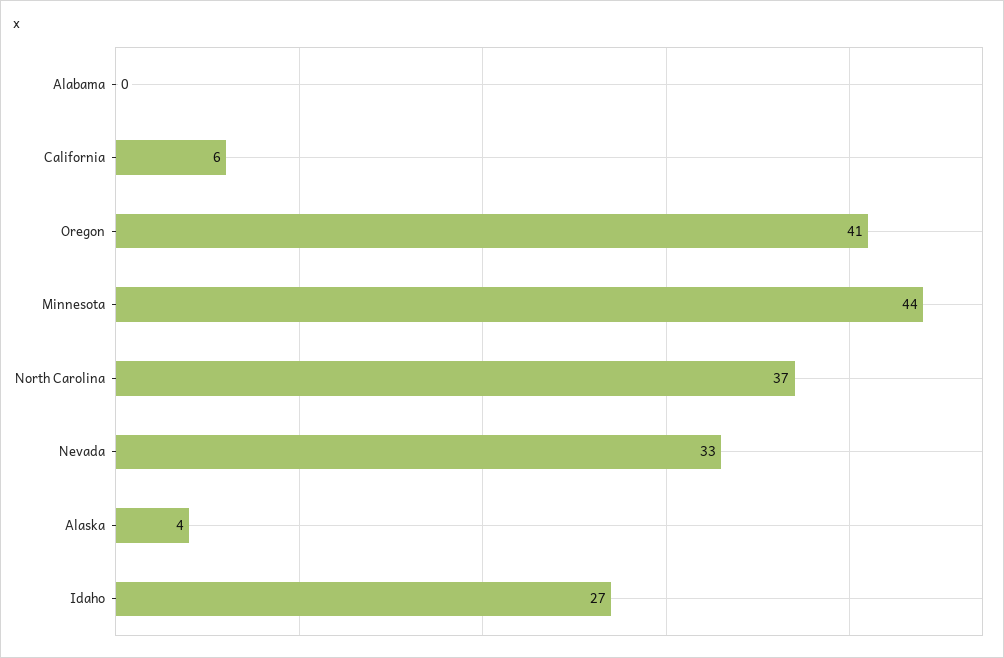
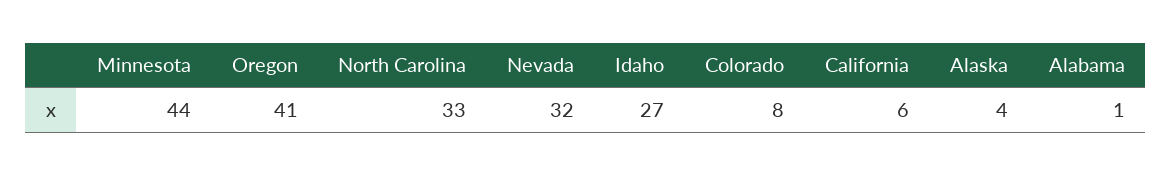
  {
-   "Alabama": 0,
+   "Alabama": 1,
    "California": 6,
    "Oregon": 41,
    "Minnesota": 44,
-   "North Carolina": 37,
+   "North Carolina": 33,
-   "Nevada": 33,
+   "Nevada": 32,
    "Alaska": 4,
-   "Idaho": 27
+   "Idaho": 27,
+   "Colorado": 8
  }

